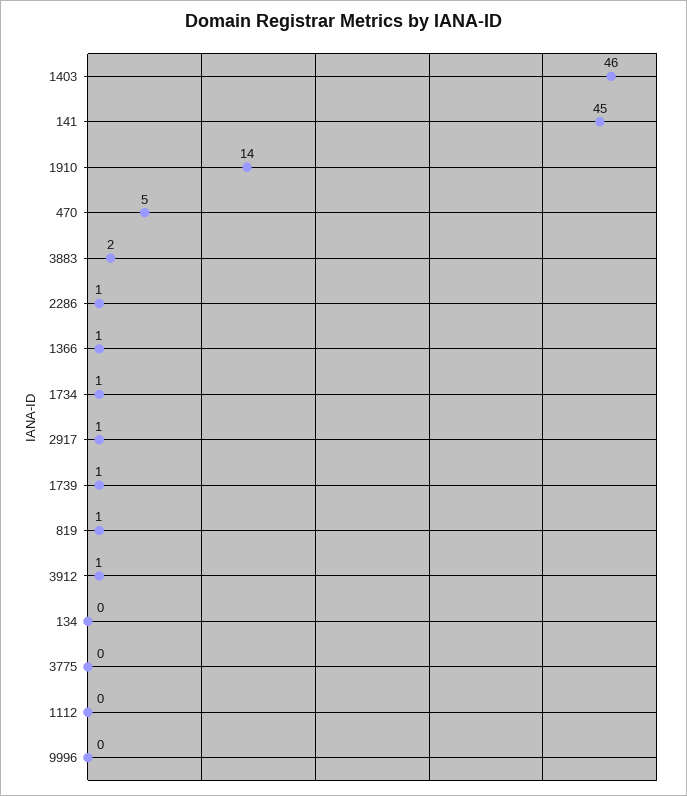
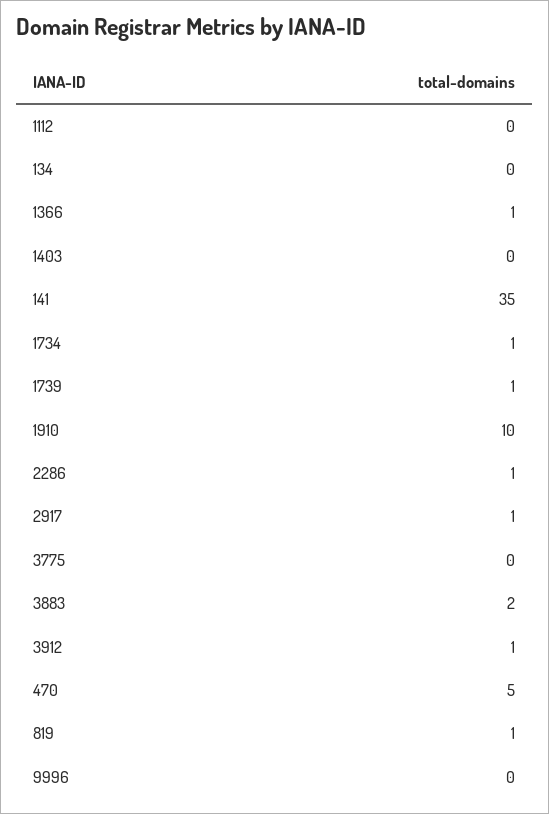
  {
-   "1403": 46,
+   "1403": 0,
-   "141": 45,
+   "141": 35,
-   "1910": 14,
+   "1910": 10,
    "470": 5,
    "3883": 2,
    "2286": 1,
    "1366": 1,
    "1734": 1,
    "2917": 1,
    "1739": 1,
    "819": 1,
    "3912": 1,
    "134": 0,
    "3775": 0,
    "1112": 0,
    "9996": 0
  }

